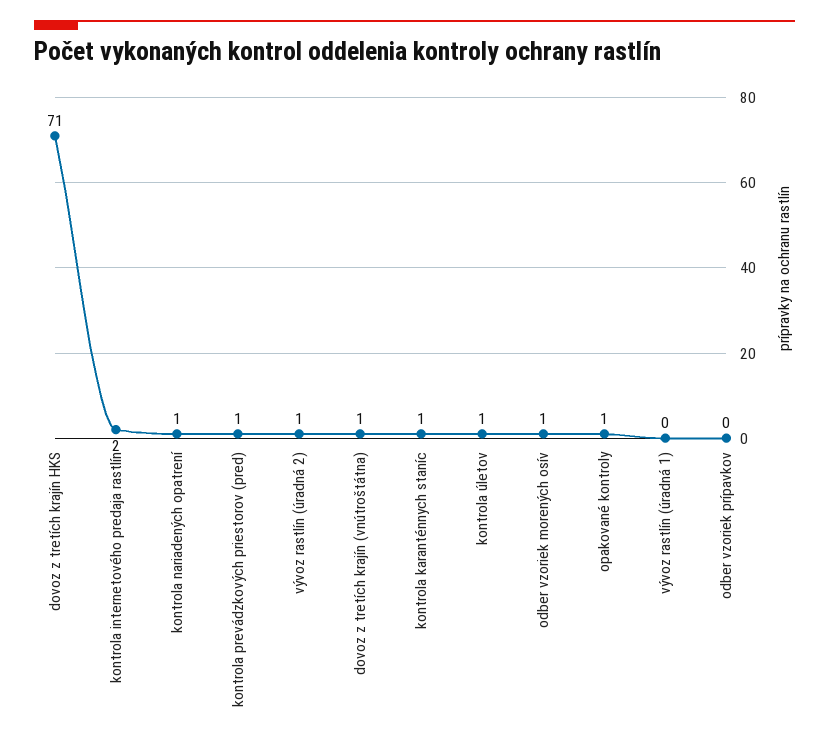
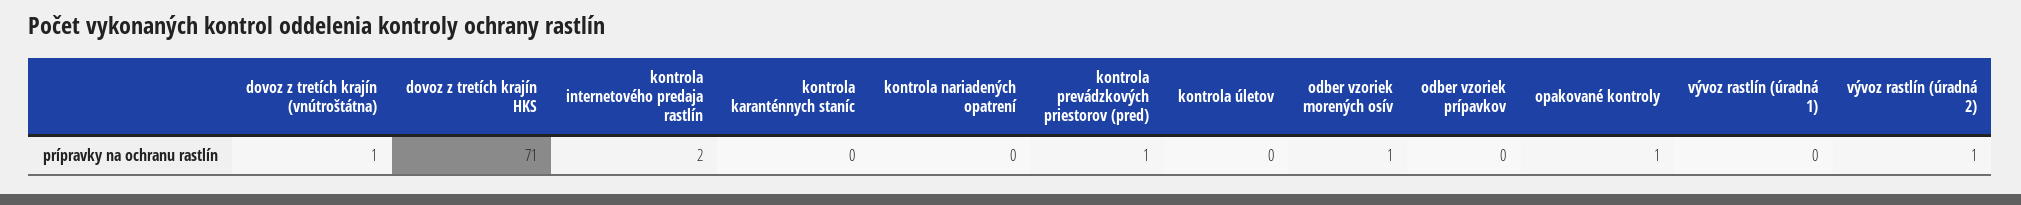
  {
    "dovoz z tretích krajín HKS": 71,
    "kontrola internetového predaja rastlín": 2,
-   "kontrola nariadených opatrení": 1,
+   "kontrola nariadených opatrení": 0,
    "kontrola prevádzkových priestorov (pred)": 1,
    "vývoz rastlín (úradná 2)": 1,
    "dovoz z tretích krajín (vnútroštátna)": 1,
-   "kontrola karanténnych staníc": 1,
+   "kontrola karanténnych staníc": 0,
-   "kontrola úletov": 1,
+   "kontrola úletov": 0,
    "odber vzoriek morených osív": 1,
    "opakované kontroly": 1,
    "vývoz rastlín (úradná 1)": 0,
    "odber vzoriek prípavkov": 0
  }

